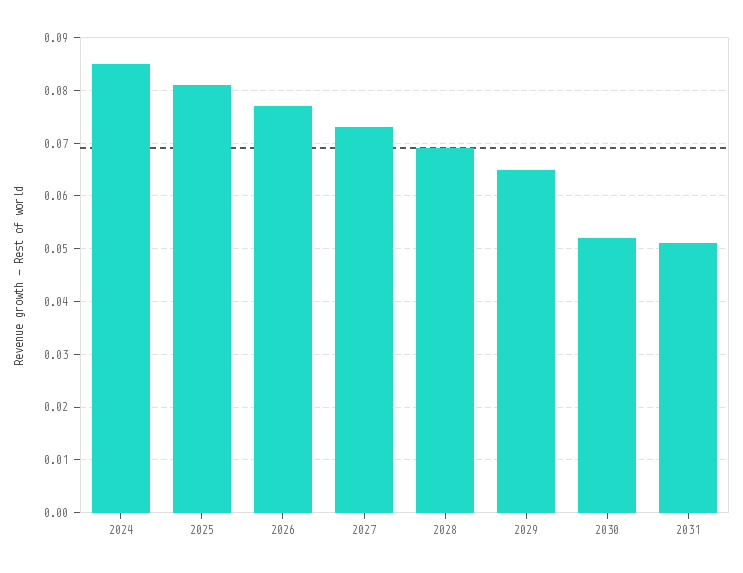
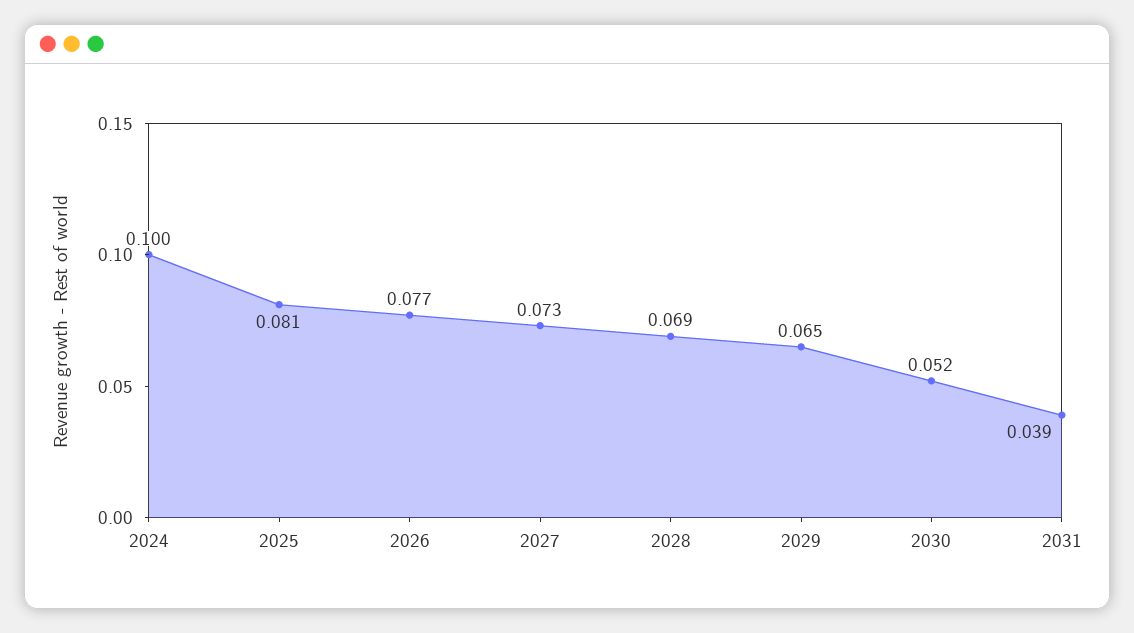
  {
-   "2024": 0.085,
+   "2024": 0.1,
    "2025": 0.081,
    "2026": 0.077,
    "2027": 0.073,
    "2028": 0.069,
    "2029": 0.065,
    "2030": 0.052,
-   "2031": 0.05
+   "2031": 0.039
  }

